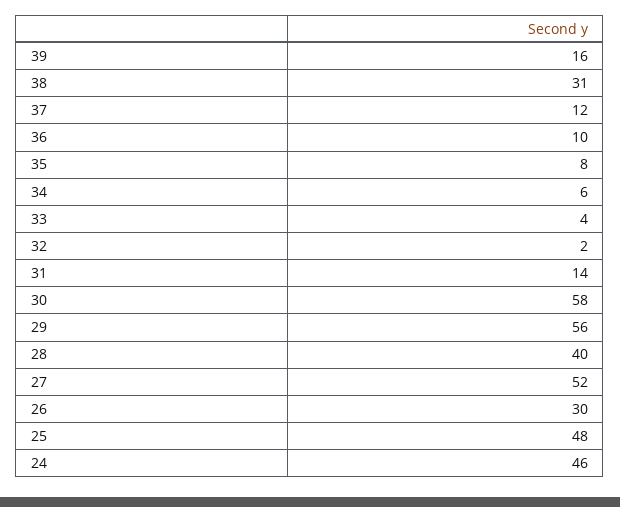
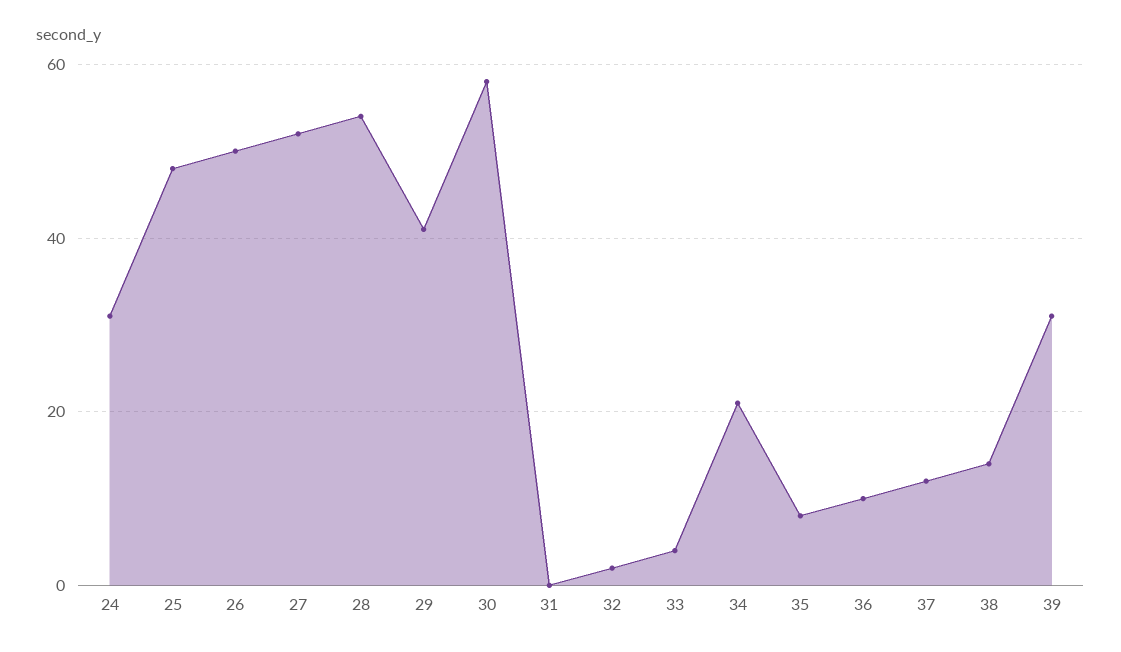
  {
-   "39": 16,
+   "39": 30,
-   "38": 31,
+   "38": 15,
    "37": 12,
    "36": 10,
    "35": 8,
-   "34": 6,
+   "34": 20,
    "33": 4,
    "32": 2,
-   "31": 14,
+   "31": 0,
    "30": 58,
-   "29": 56,
+   "29": 40,
-   "28": 40,
+   "28": 55,
    "27": 52,
-   "26": 30,
+   "26": 50,
    "25": 48,
-   "24": 46
+   "24": 30
  }

